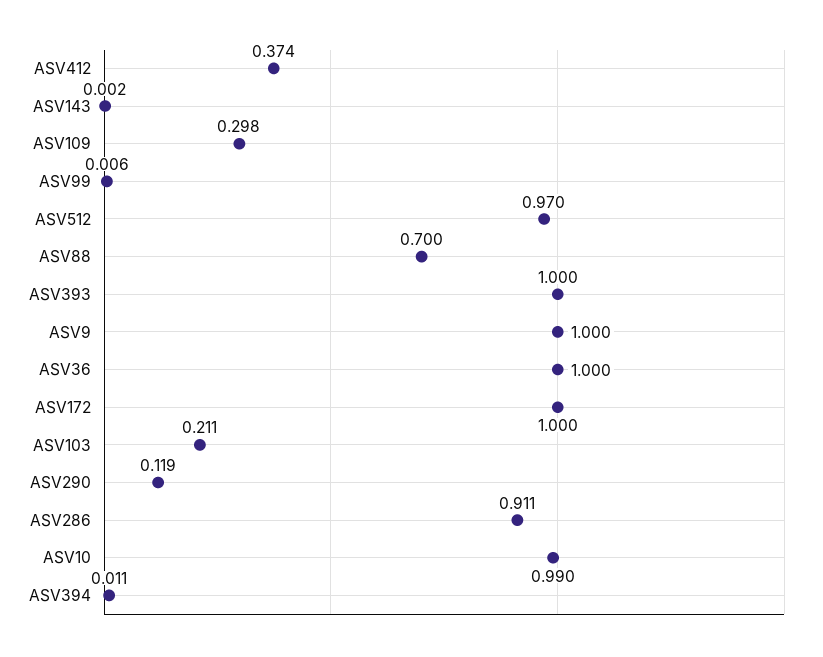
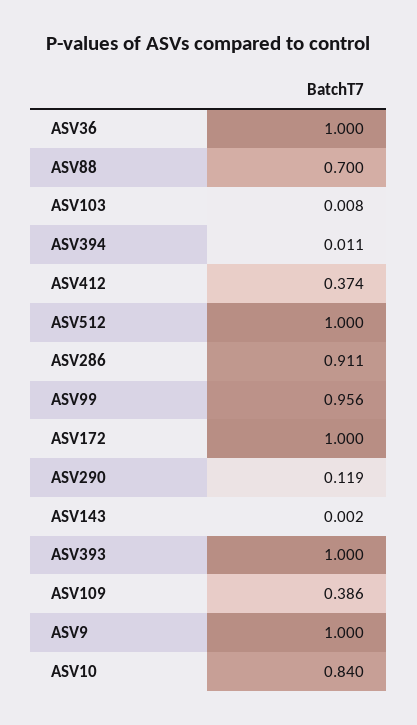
  {
    "ASV412": 0.374,
    "ASV143": 0.002,
-   "ASV109": 0.298,
+   "ASV109": 0.386,
-   "ASV99": 0.006,
+   "ASV99": 0.956,
-   "ASV512": 0.97,
+   "ASV512": 1,
    "ASV88": 0.7,
    "ASV393": 1,
    "ASV9": 1,
    "ASV36": 1,
    "ASV172": 1,
-   "ASV103": 0.211,
+   "ASV103": 0.008,
    "ASV290": 0.119,
    "ASV286": 0.911,
-   "ASV10": 0.99,
+   "ASV10": 0.84,
    "ASV394": 0.011
  }

